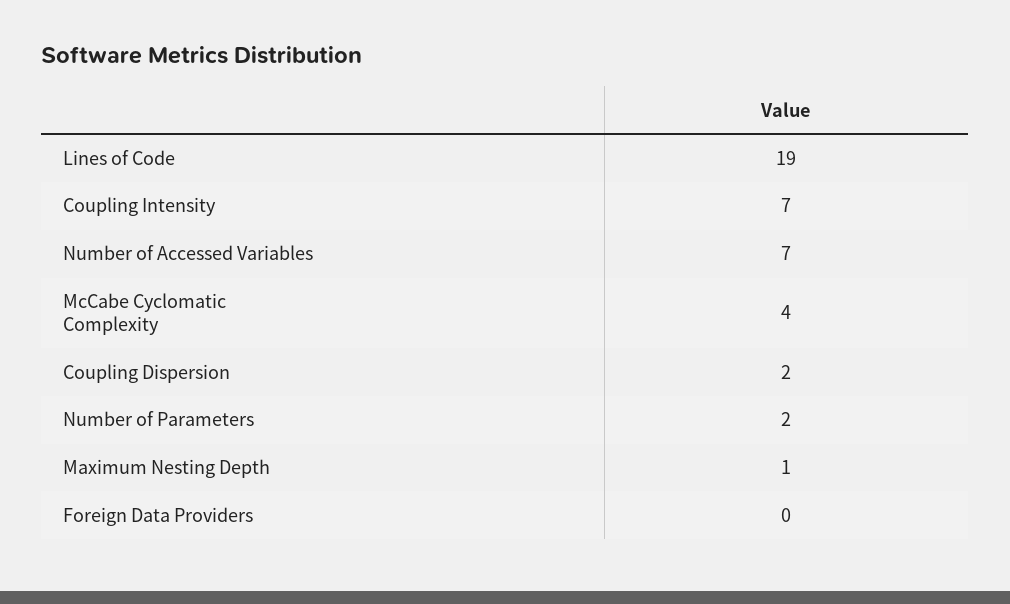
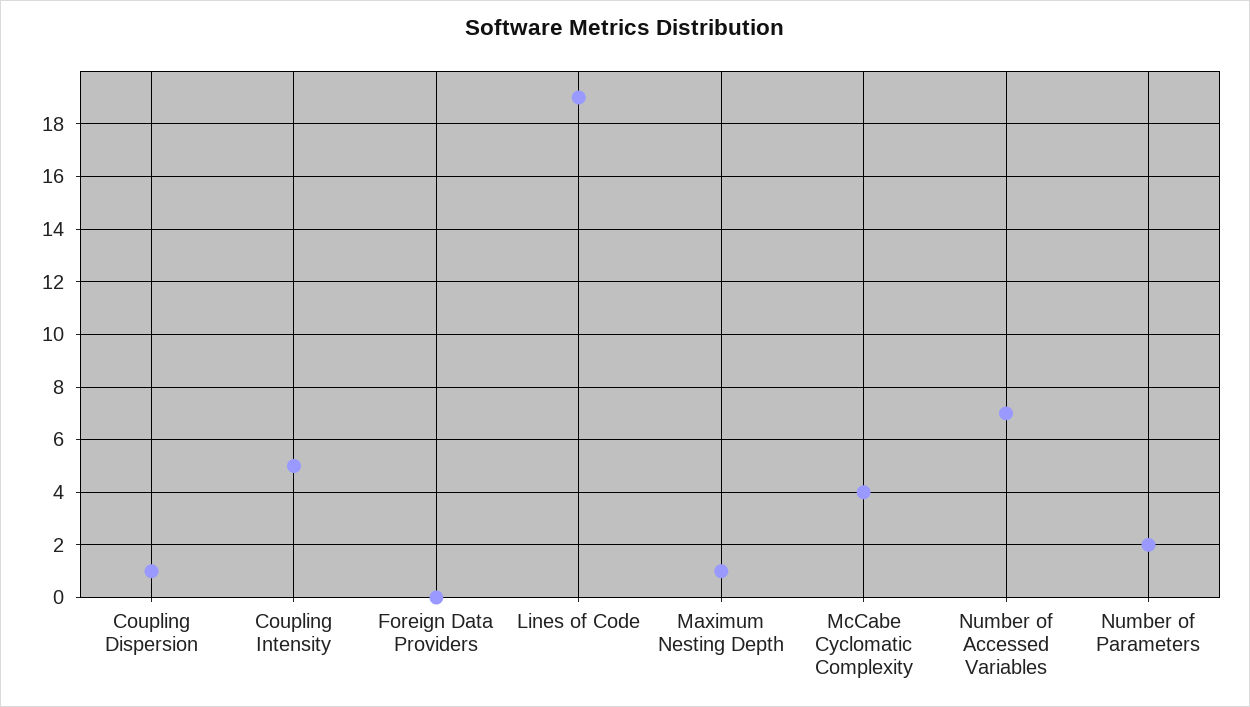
  {
    "Lines of Code": 19,
-   "Coupling Intensity": 7,
+   "Coupling Intensity": 5,
    "Number of Accessed Variables": 7,
    "McCabe Cyclomatic Complexity": 4,
-   "Coupling Dispersion": 2,
+   "Coupling Dispersion": 1,
    "Number of Parameters": 2,
    "Maximum Nesting Depth": 1,
    "Foreign Data Providers": 0
  }

